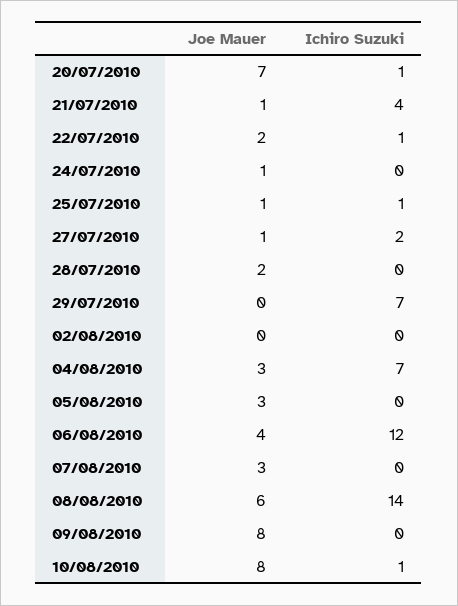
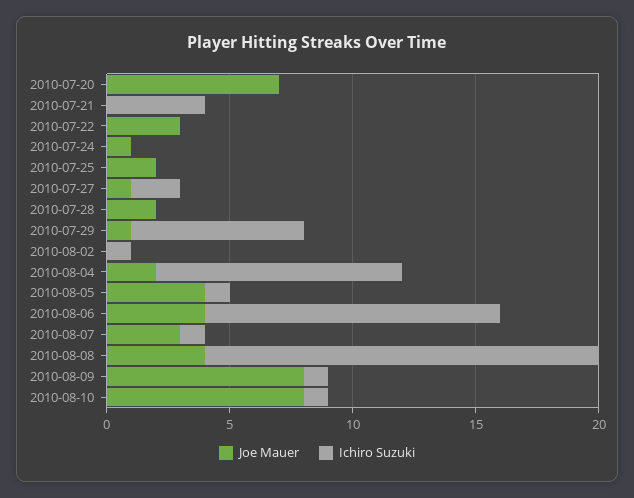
  {
    "Joe Mauer": {
      "20/07/2010": 7,
-     "21/07/2010": 1,
+     "21/07/2010": 0,
-     "22/07/2010": 2,
+     "22/07/2010": 3,
      "24/07/2010": 1,
-     "25/07/2010": 1,
+     "25/07/2010": 2,
      "27/07/2010": 1,
      "28/07/2010": 2,
-     "29/07/2010": 0,
+     "29/07/2010": 1,
      "02/08/2010": 0,
-     "04/08/2010": 3,
+     "04/08/2010": 2,
-     "05/08/2010": 3,
+     "05/08/2010": 4,
      "06/08/2010": 4,
      "07/08/2010": 3,
-     "08/08/2010": 6,
+     "08/08/2010": 4,
      "09/08/2010": 8,
      "10/08/2010": 8
    },
    "Ichiro Suzuki": {
-     "20/07/2010": 1,
+     "20/07/2010": 0,
      "21/07/2010": 4,
-     "22/07/2010": 1,
+     "22/07/2010": 0,
      "24/07/2010": 0,
-     "25/07/2010": 1,
+     "25/07/2010": 0,
      "27/07/2010": 2,
      "28/07/2010": 0,
      "29/07/2010": 7,
-     "02/08/2010": 0,
+     "02/08/2010": 1,
-     "04/08/2010": 7,
+     "04/08/2010": 10,
-     "05/08/2010": 0,
+     "05/08/2010": 1,
      "06/08/2010": 12,
-     "07/08/2010": 0,
+     "07/08/2010": 1,
-     "08/08/2010": 14,
+     "08/08/2010": 16,
-     "09/08/2010": 0,
+     "09/08/2010": 1,
      "10/08/2010": 1
    }
  }

